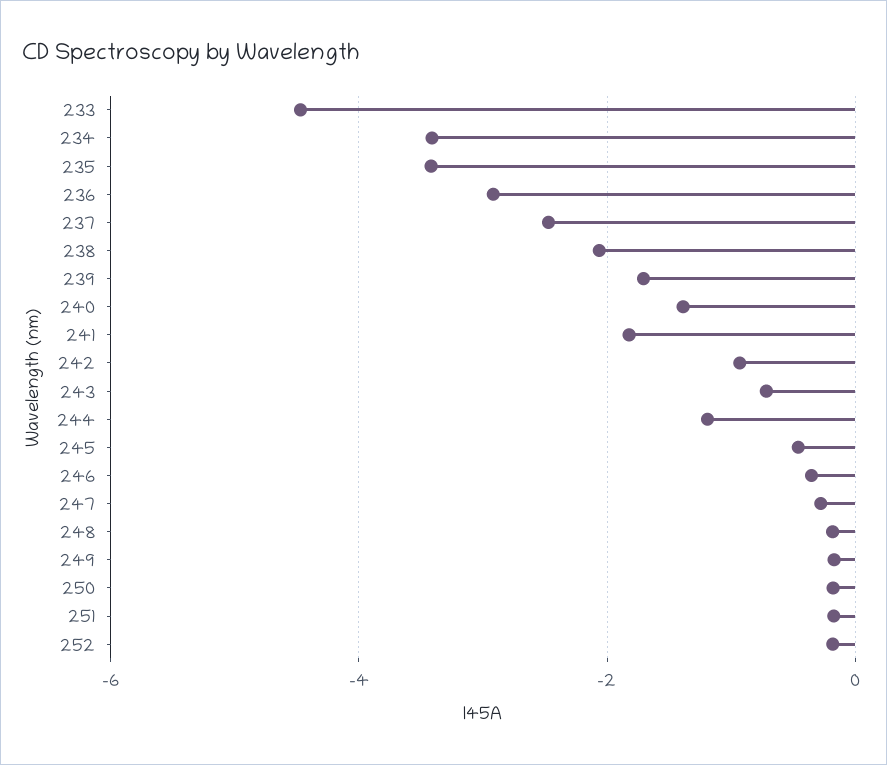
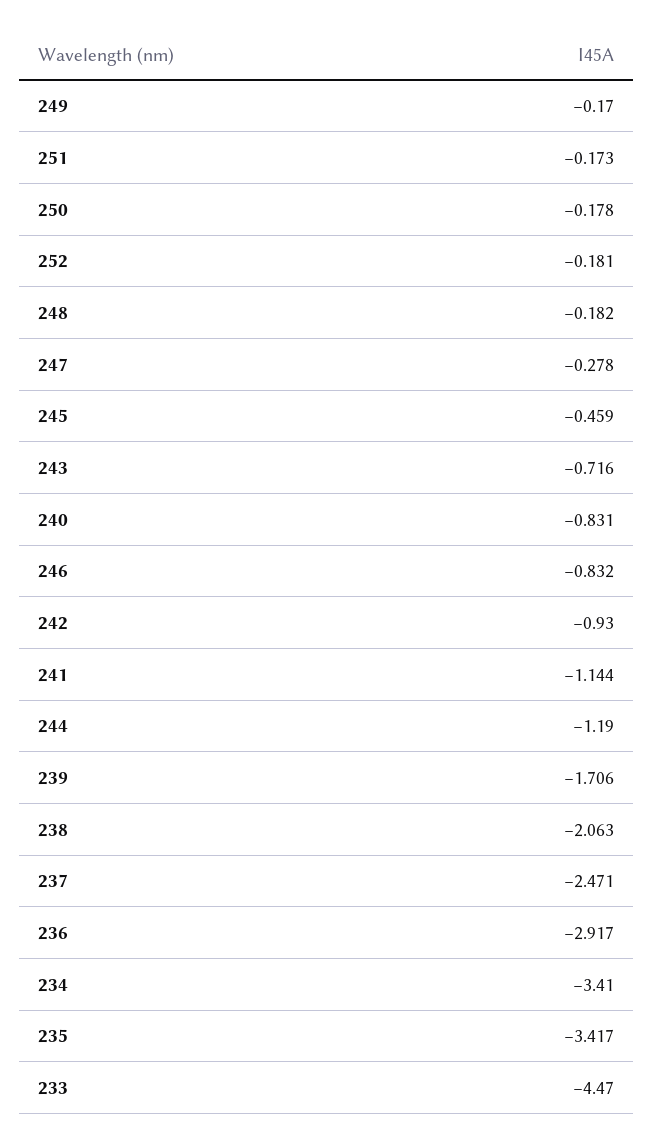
  {
    "233": -4.47,
    "234": -3.41,
    "235": -3.417,
    "236": -2.917,
    "237": -2.471,
    "238": -2.063,
    "239": -1.706,
-   "240": -1.4,
+   "240": -0.831,
-   "241": -1.8,
+   "241": -1.144,
    "242": -0.93,
    "243": -0.716,
    "244": -1.19,
    "245": -0.459,
-   "246": -0.4,
+   "246": -0.832,
    "247": -0.278,
    "248": -0.182,
    "249": -0.17,
    "250": -0.178,
    "251": -0.173,
    "252": -0.181
  }

